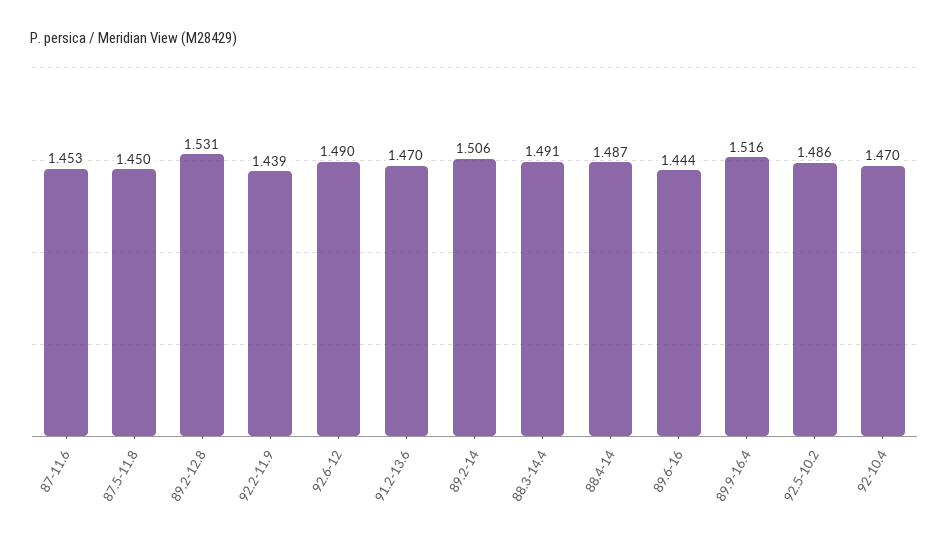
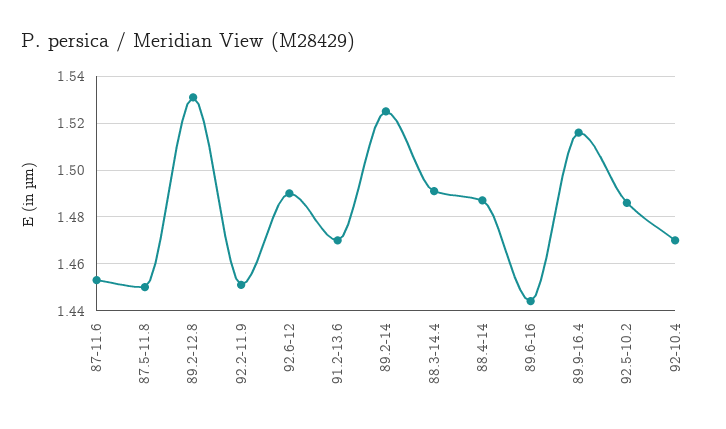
  {
    "87-11.6": 1.453,
    "87.5-11.8": 1.45,
    "89.2-12.8": 1.531,
-   "92.2-11.9": 1.439,
+   "92.2-11.9": 1.45,
    "92.6-12": 1.49,
    "91.2-13.6": 1.47,
-   "89.2-14": 1.506,
+   "89.2-14": 1.525,
    "88.3-14.4": 1.491,
    "88.4-14": 1.487,
    "89.6-16": 1.444,
    "89.9-16.4": 1.516,
    "92.5-10.2": 1.486,
    "92-10.4": 1.47
  }

